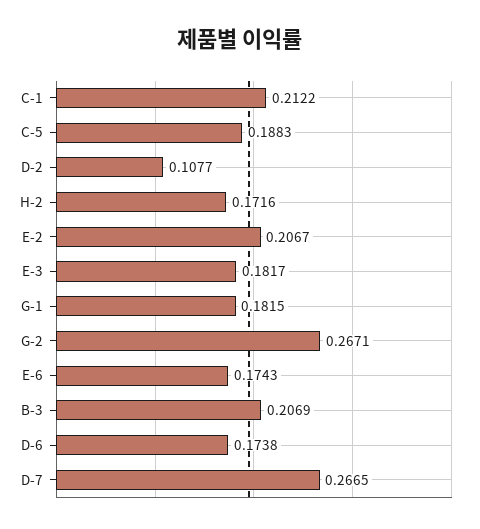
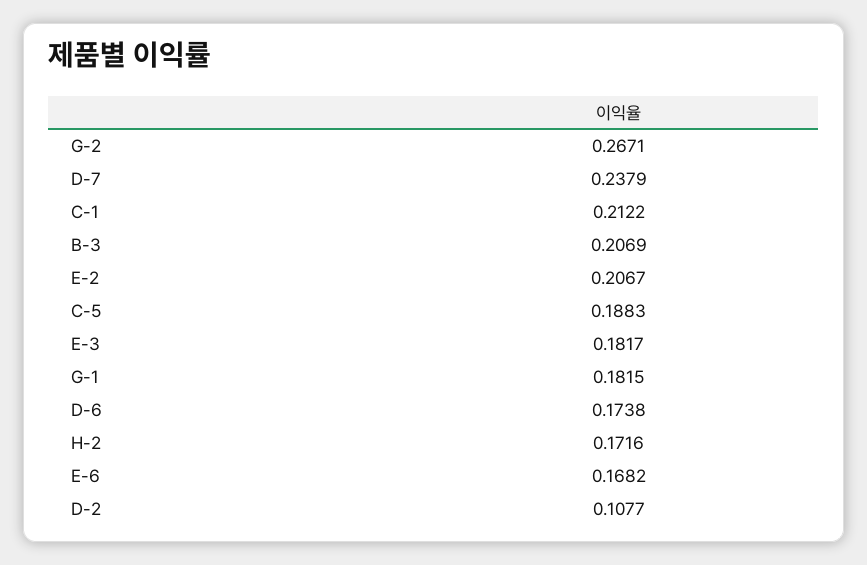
  {
    "C-1": 0.2122,
    "C-5": 0.1883,
    "D-2": 0.1077,
    "H-2": 0.1716,
    "E-2": 0.2067,
    "E-3": 0.1817,
    "G-1": 0.1815,
    "G-2": 0.2671,
-   "E-6": 0.1743,
+   "E-6": 0.1682,
    "B-3": 0.2069,
    "D-6": 0.1738,
-   "D-7": 0.2665
+   "D-7": 0.2379
  }

